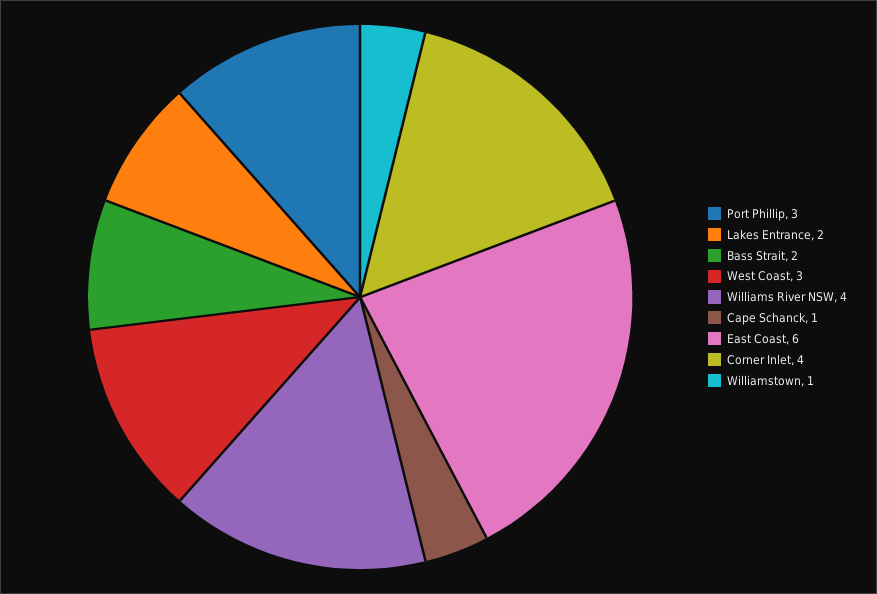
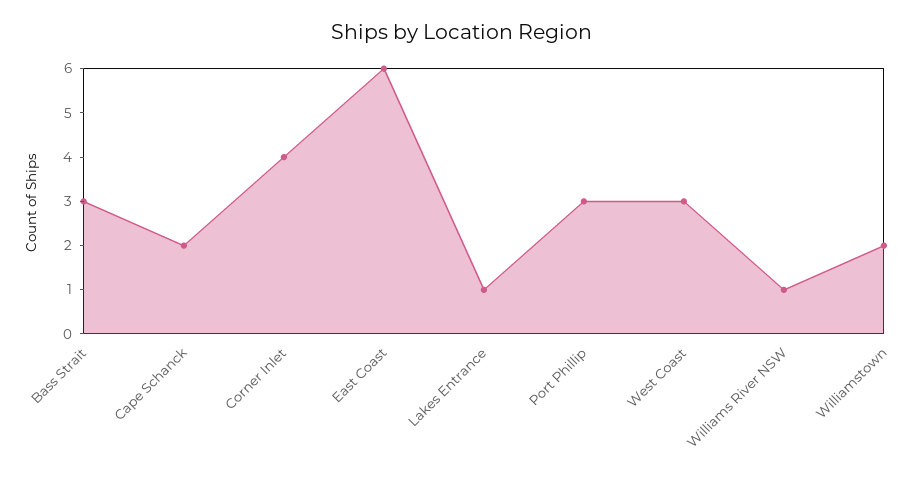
  {
    "Port Phillip": 3,
-   "Lakes Entrance": 2,
+   "Lakes Entrance": 1,
-   "Bass Strait": 2,
+   "Bass Strait": 3,
    "West Coast": 3,
-   "Williams River NSW": 4,
+   "Williams River NSW": 1,
-   "Cape Schanck": 1,
+   "Cape Schanck": 2,
    "East Coast": 6,
    "Corner Inlet": 4,
-   "Williamstown": 1
+   "Williamstown": 2
  }

